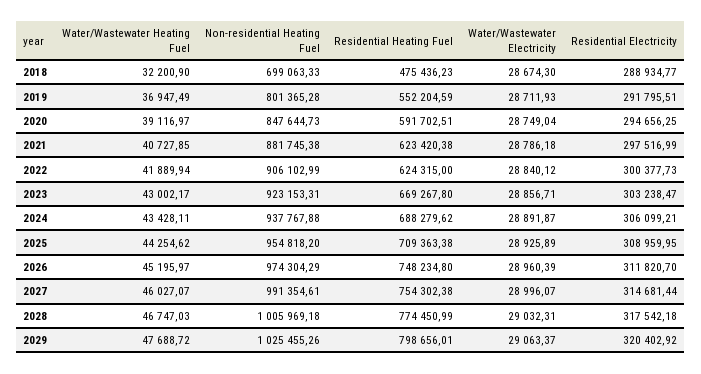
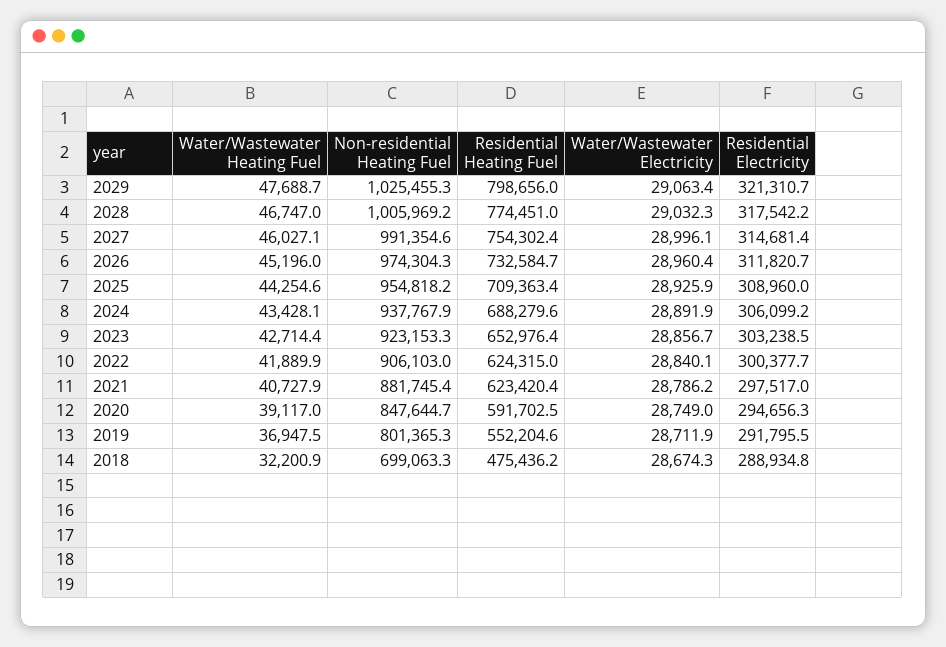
  {
    "Water/Wastewater Heating Fuel": {
      "2018": 32200.9,
      "2019": 36947.49,
      "2020": 39116.97,
      "2021": 40727.85,
      "2022": 41889.94,
-     "2023": 43002.17,
+     "2023": 42714.4,
      "2024": 43428.11,
      "2025": 44254.62,
      "2026": 45195.97,
      "2027": 46027.07,
      "2028": 46747.03,
      "2029": 47688.72
    },
    "Non-residential Heating Fuel": {
      "2018": 699063.33,
      "2019": 801365.28,
      "2020": 847644.73,
      "2021": 881745.38,
      "2022": 906102.99,
      "2023": 923153.31,
      "2024": 937767.88,
      "2025": 954818.2,
      "2026": 974304.29,
      "2027": 991354.61,
      "2028": 1005969.18,
      "2029": 1025455.26
    },
    "Residential Heating Fuel": {
      "2018": 475436.23,
      "2019": 552204.59,
      "2020": 591702.51,
      "2021": 623420.38,
      "2022": 624315,
-     "2023": 669267.8,
+     "2023": 652976.4,
      "2024": 688279.62,
      "2025": 709363.38,
-     "2026": 748234.8,
+     "2026": 732584.7,
      "2027": 754302.38,
      "2028": 774450.99,
      "2029": 798656.01
    },
    "Water/Wastewater Electricity": {
      "2018": 28674.3,
      "2019": 28711.93,
      "2020": 28749.04,
      "2021": 28786.18,
      "2022": 28840.12,
      "2023": 28856.71,
      "2024": 28891.87,
      "2025": 28925.89,
      "2026": 28960.39,
      "2027": 28996.07,
      "2028": 29032.31,
      "2029": 29063.37
    },
    "Residential Electricity": {
      "2018": 288934.77,
      "2019": 291795.51,
      "2020": 294656.25,
      "2021": 297516.99,
      "2022": 300377.73,
      "2023": 303238.47,
      "2024": 306099.21,
      "2025": 308959.95,
      "2026": 311820.7,
      "2027": 314681.44,
      "2028": 317542.18,
-     "2029": 320402.92
+     "2029": 321310.7
    }
  }

